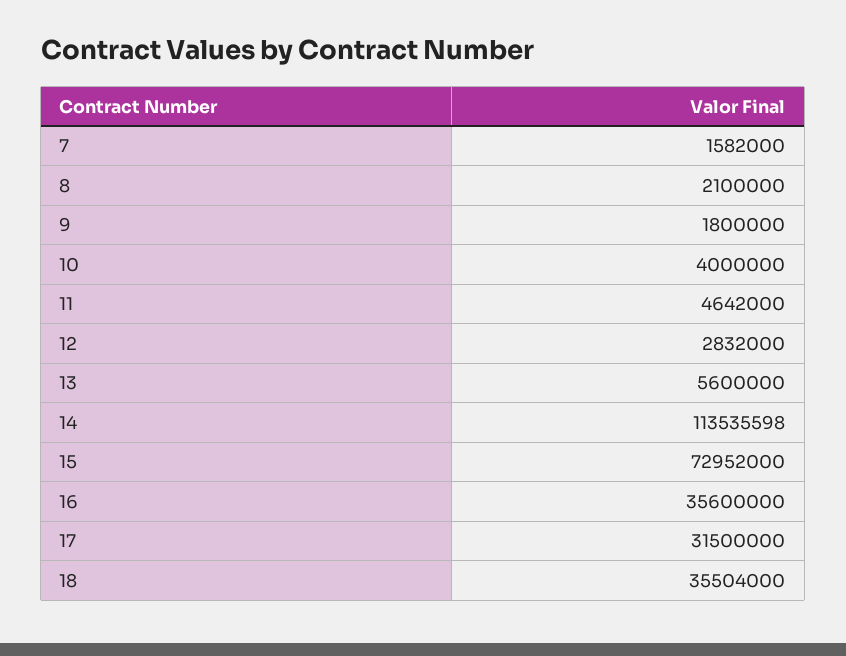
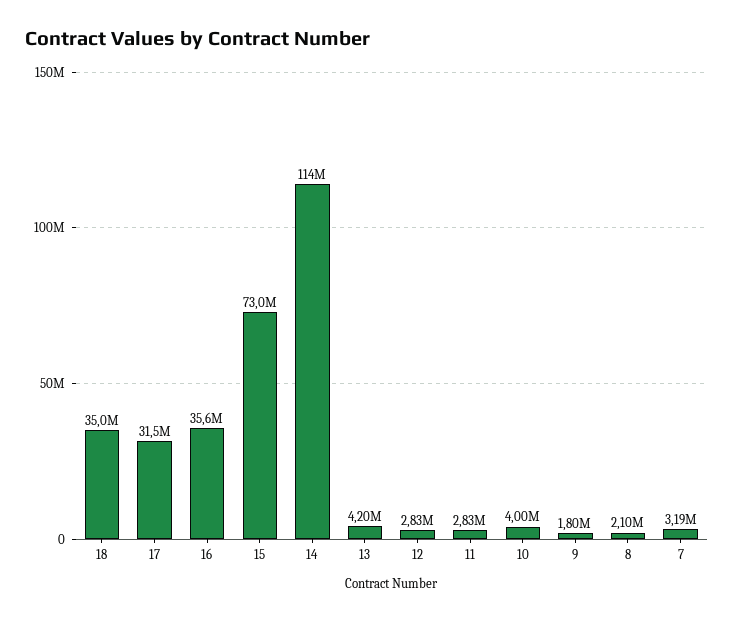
  {
-   "7": 1582000,
+   "7": 3190000,
    "8": 2100000,
    "9": 1800000,
    "10": 4000000,
-   "11": 4642000,
+   "11": 2830000,
    "12": 2832000,
-   "13": 5600000,
+   "13": 4200000,
    "14": 113535598,
    "15": 72952000,
    "16": 35600000,
    "17": 31500000,
-   "18": 35504000
+   "18": 35000000
  }

